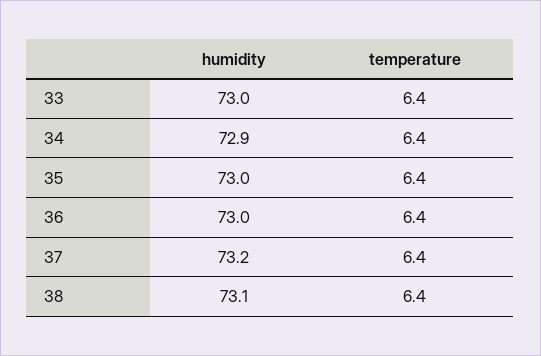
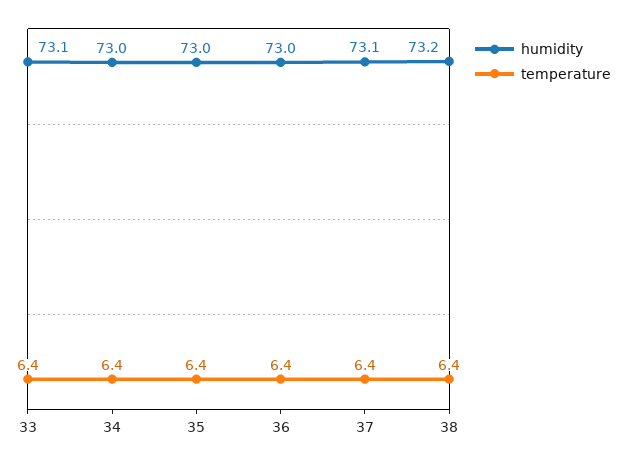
  {
    "humidity": {
-     "33": 73,
+     "33": 73.1,
-     "34": 72.9,
+     "34": 73,
      "35": 73,
      "36": 73,
-     "37": 73.2,
+     "37": 73.1,
-     "38": 73.1
+     "38": 73.2
    },
    "temperature": {
      "33": 6.4,
      "34": 6.4,
      "35": 6.4,
      "36": 6.4,
      "37": 6.4,
      "38": 6.4
    }
  }

